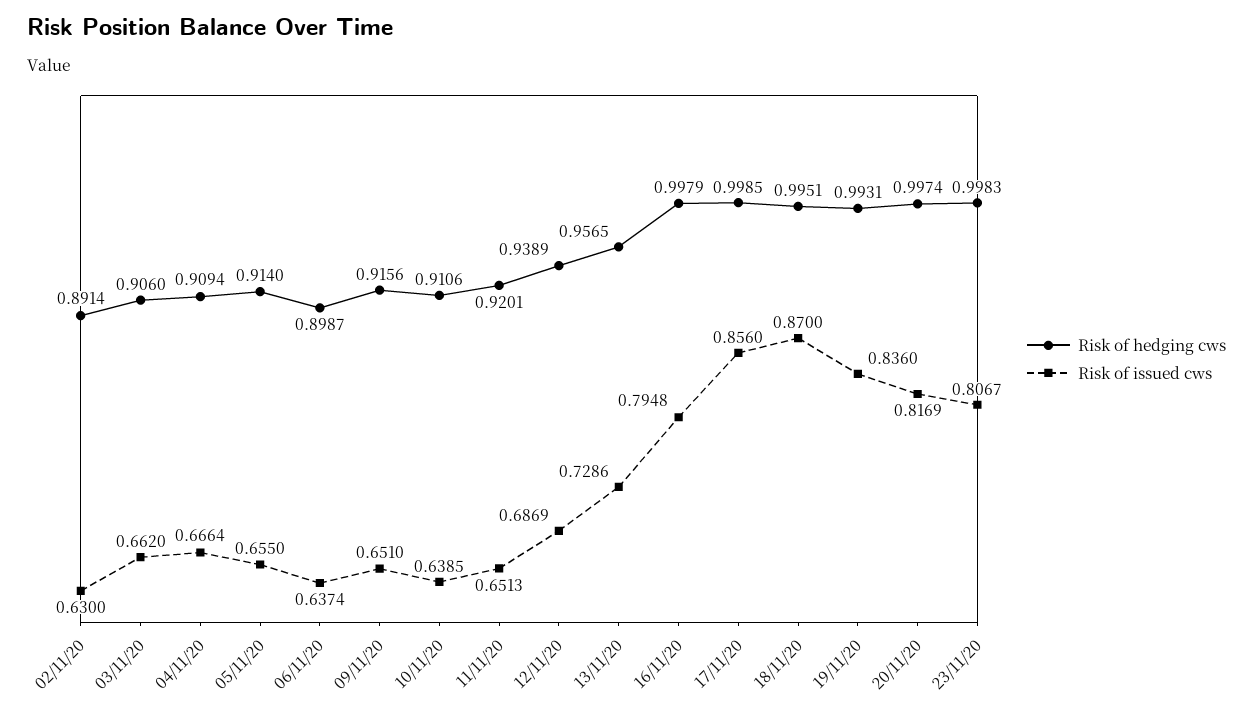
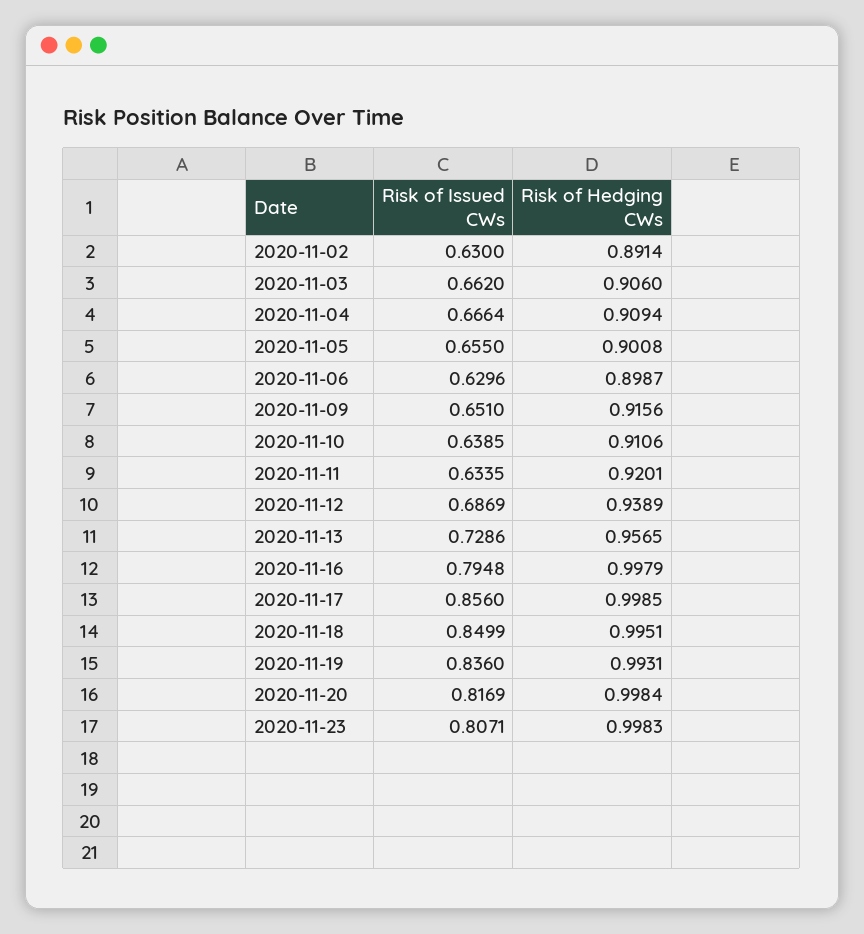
  {
    "Risk of hedging cws": {
      "02/11/20": 0.8914,
      "03/11/20": 0.906,
      "04/11/20": 0.9094,
-     "05/11/20": 0.914,
+     "05/11/20": 0.9008,
      "06/11/20": 0.8987,
      "09/11/20": 0.9156,
      "10/11/20": 0.9106,
      "11/11/20": 0.9201,
      "12/11/20": 0.9389,
      "13/11/20": 0.9565,
      "16/11/20": 0.9979,
      "17/11/20": 0.9985,
      "18/11/20": 0.9951,
      "19/11/20": 0.9931,
-     "20/11/20": 0.9974,
+     "20/11/20": 0.9984,
      "23/11/20": 0.9983
    },
    "Risk of issued cws": {
      "02/11/20": 0.63,
      "03/11/20": 0.662,
      "04/11/20": 0.6664,
      "05/11/20": 0.655,
-     "06/11/20": 0.6374,
+     "06/11/20": 0.6296,
      "09/11/20": 0.651,
      "10/11/20": 0.6385,
-     "11/11/20": 0.6513,
+     "11/11/20": 0.6335,
      "12/11/20": 0.6869,
      "13/11/20": 0.7286,
      "16/11/20": 0.7948,
      "17/11/20": 0.856,
-     "18/11/20": 0.87,
+     "18/11/20": 0.8499,
      "19/11/20": 0.836,
      "20/11/20": 0.8169,
-     "23/11/20": 0.8067
+     "23/11/20": 0.8071
    }
  }

